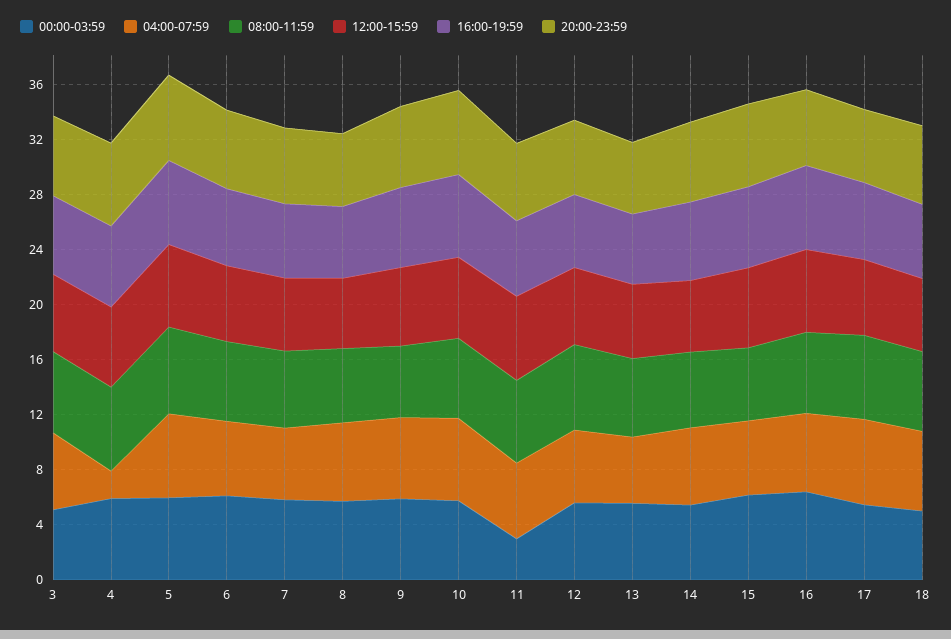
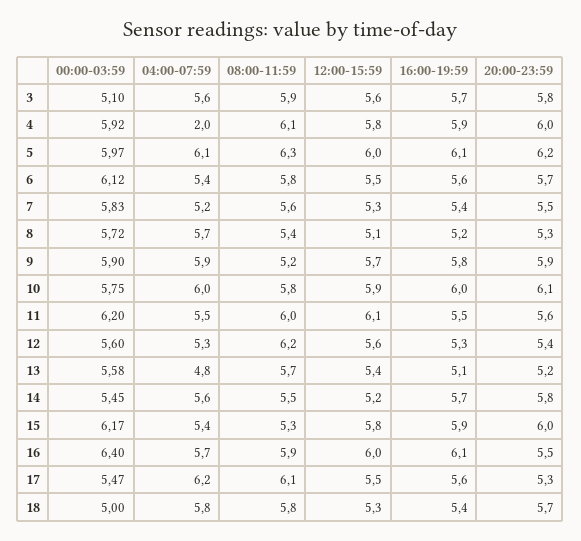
  {
    "00:00-03:59": {
      "3": 5.1,
      "4": 5.92,
      "5": 5.97,
      "6": 6.12,
      "7": 5.83,
      "8": 5.72,
      "9": 5.9,
      "10": 5.75,
-     "11": 3,
+     "11": 6.2,
      "12": 5.6,
      "13": 5.58,
      "14": 5.45,
      "15": 6.17,
      "16": 6.4,
      "17": 5.47,
      "18": 5
    },
    "04:00-07:59": {
      "3": 5.6,
      "4": 2,
      "5": 6.1,
      "6": 5.4,
      "7": 5.2,
      "8": 5.7,
      "9": 5.9,
      "10": 6,
      "11": 5.5,
      "12": 5.3,
      "13": 4.8,
      "14": 5.6,
      "15": 5.4,
      "16": 5.7,
      "17": 6.2,
      "18": 5.8
    },
    "08:00-11:59": {
      "3": 5.9,
      "4": 6.1,
      "5": 6.3,
      "6": 5.8,
      "7": 5.6,
      "8": 5.4,
      "9": 5.2,
      "10": 5.8,
      "11": 6,
      "12": 6.2,
      "13": 5.7,
      "14": 5.5,
      "15": 5.3,
      "16": 5.9,
      "17": 6.1,
      "18": 5.8
    },
    "12:00-15:59": {
      "3": 5.6,
      "4": 5.8,
      "5": 6,
      "6": 5.5,
      "7": 5.3,
      "8": 5.1,
      "9": 5.7,
      "10": 5.9,
      "11": 6.1,
      "12": 5.6,
      "13": 5.4,
      "14": 5.2,
      "15": 5.8,
      "16": 6,
      "17": 5.5,
      "18": 5.3
    },
    "16:00-19:59": {
      "3": 5.7,
      "4": 5.9,
      "5": 6.1,
      "6": 5.6,
      "7": 5.4,
      "8": 5.2,
      "9": 5.8,
      "10": 6,
      "11": 5.5,
      "12": 5.3,
      "13": 5.1,
      "14": 5.7,
      "15": 5.9,
      "16": 6.1,
      "17": 5.6,
      "18": 5.4
    },
    "20:00-23:59": {
      "3": 5.8,
      "4": 6,
      "5": 6.2,
      "6": 5.7,
      "7": 5.5,
      "8": 5.3,
      "9": 5.9,
      "10": 6.1,
      "11": 5.6,
      "12": 5.4,
      "13": 5.2,
      "14": 5.8,
      "15": 6,
      "16": 5.5,
      "17": 5.3,
      "18": 5.7
    }
  }

